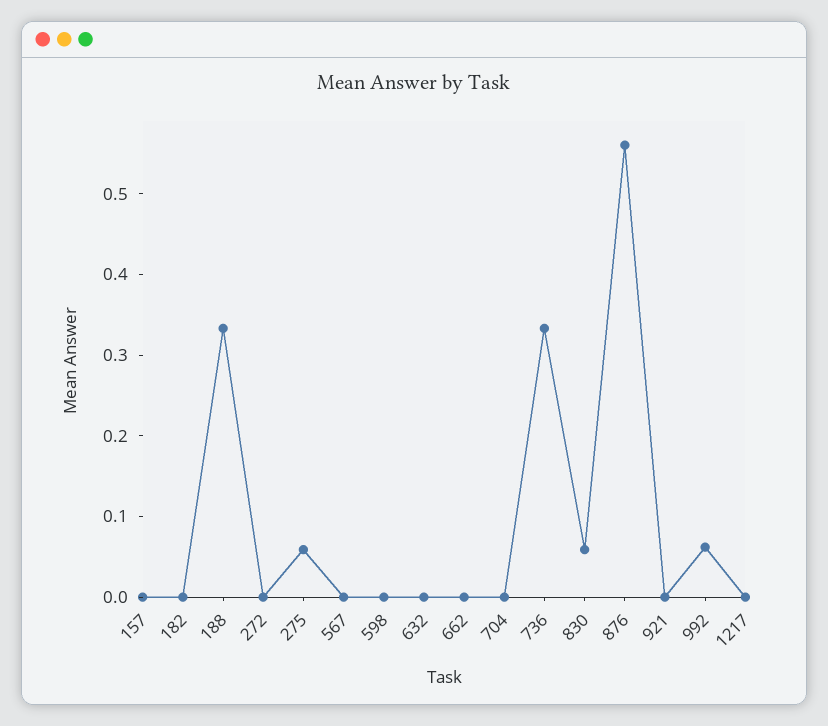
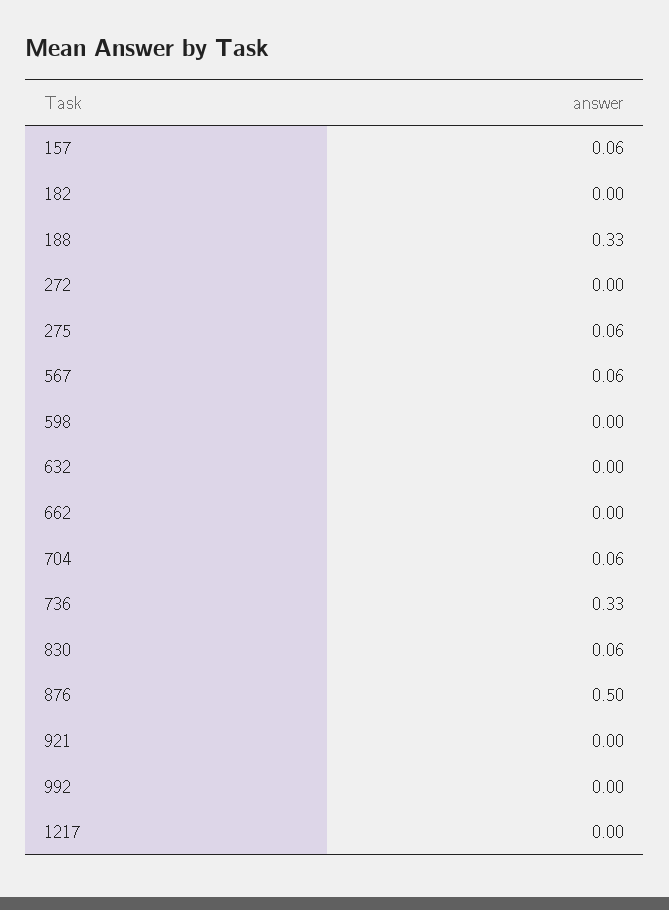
  {
-   "157": 0,
+   "157": 0.06,
    "182": 0,
    "188": 0.33,
    "272": 0,
    "275": 0.06,
-   "567": 0,
+   "567": 0.06,
    "598": 0,
    "632": 0,
    "662": 0,
-   "704": 0,
+   "704": 0.06,
    "736": 0.33,
    "830": 0.06,
-   "876": 0.56,
+   "876": 0.5,
    "921": 0,
-   "992": 0.06,
+   "992": 0,
    "1217": 0
  }

